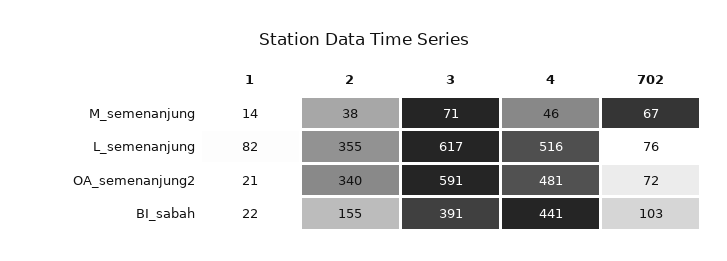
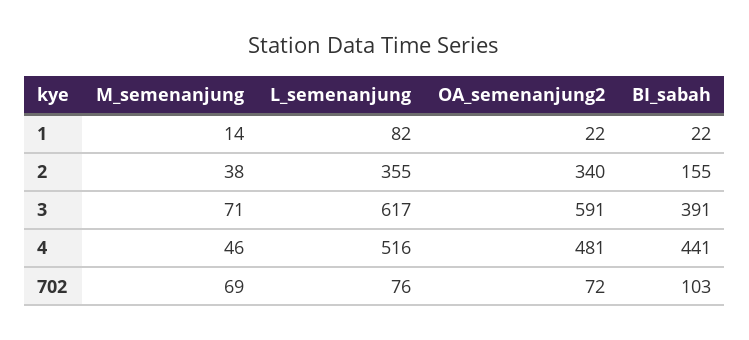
  {
    "1": {
      "M_semenanjung": 14,
      "L_semenanjung": 82,
-     "OA_semenanjung2": 21,
+     "OA_semenanjung2": 22,
      "BI_sabah": 22
    },
    "2": {
      "M_semenanjung": 38,
      "L_semenanjung": 355,
      "OA_semenanjung2": 340,
      "BI_sabah": 155
    },
    "3": {
      "M_semenanjung": 71,
      "L_semenanjung": 617,
      "OA_semenanjung2": 591,
      "BI_sabah": 391
    },
    "4": {
      "M_semenanjung": 46,
      "L_semenanjung": 516,
      "OA_semenanjung2": 481,
      "BI_sabah": 441
    },
    "702": {
-     "M_semenanjung": 67,
+     "M_semenanjung": 69,
      "L_semenanjung": 76,
      "OA_semenanjung2": 72,
      "BI_sabah": 103
    }
  }

